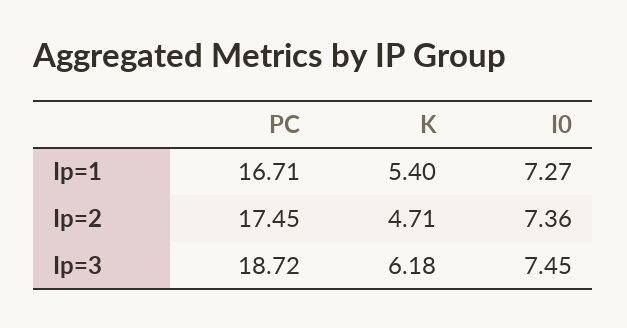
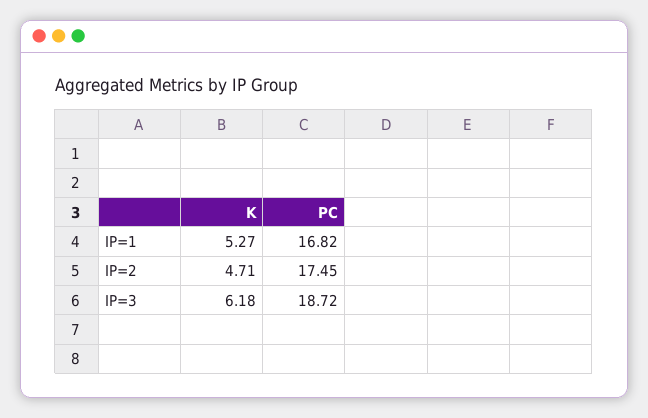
  {
    "PC": {
-     "Ip=1": 16.71,
+     "Ip=1": 16.82,
      "Ip=2": 17.45,
      "Ip=3": 18.72
    },
    "K": {
-     "Ip=1": 5.4,
+     "Ip=1": 5.27,
      "Ip=2": 4.71,
      "Ip=3": 6.18
-   },
+   }
-   "I0": {
-     "Ip=1": 7.27,
-     "Ip=2": 7.36,
-     "Ip=3": 7.45
-   }
  }

